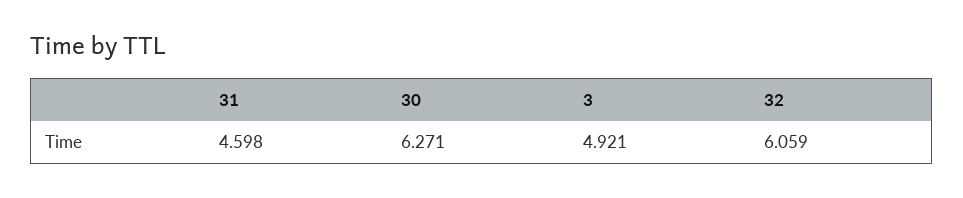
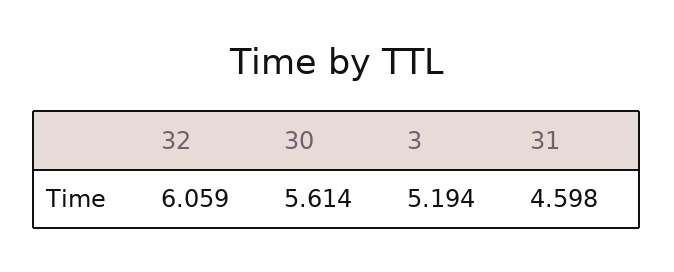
  {
    "31": 4.598,
-   "30": 6.271,
+   "30": 5.614,
-   "3": 4.921,
+   "3": 5.194,
    "32": 6.059
  }

